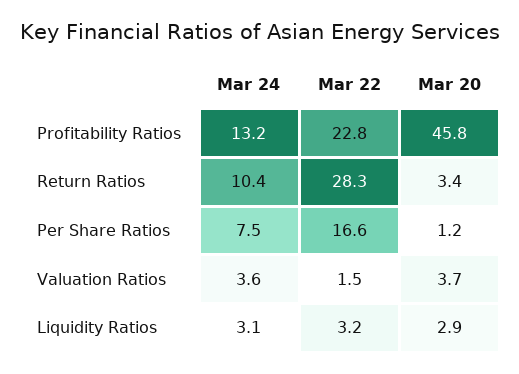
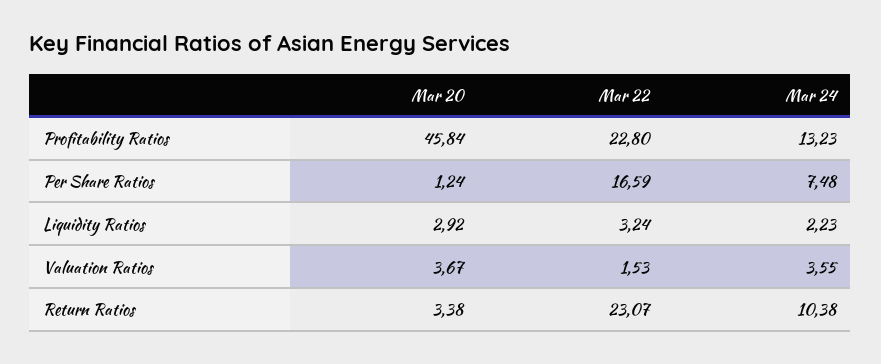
  {
    "Mar 24": {
      "Profitability Ratios": 13.23,
      "Return Ratios": 10.38,
      "Per Share Ratios": 7.48,
      "Valuation Ratios": 3.55,
-     "Liquidity Ratios": 3.1
+     "Liquidity Ratios": 2.23
    },
    "Mar 22": {
      "Profitability Ratios": 22.8,
-     "Return Ratios": 28.3,
+     "Return Ratios": 23.07,
      "Per Share Ratios": 16.59,
      "Valuation Ratios": 1.53,
      "Liquidity Ratios": 3.24
    },
    "Mar 20": {
      "Profitability Ratios": 45.84,
      "Return Ratios": 3.38,
      "Per Share Ratios": 1.24,
      "Valuation Ratios": 3.67,
      "Liquidity Ratios": 2.92
    }
  }

